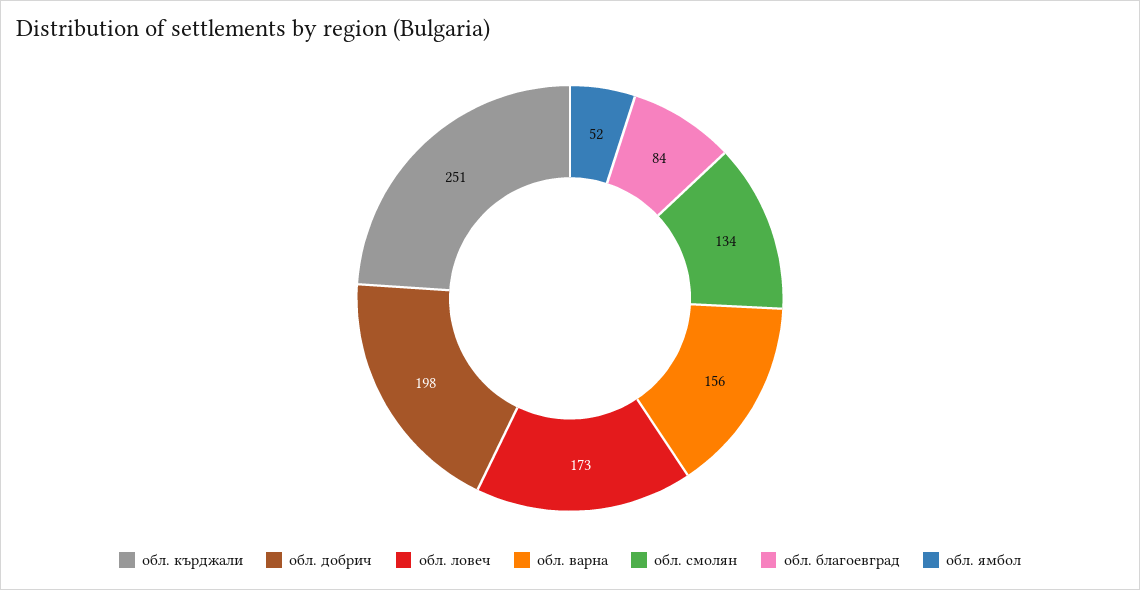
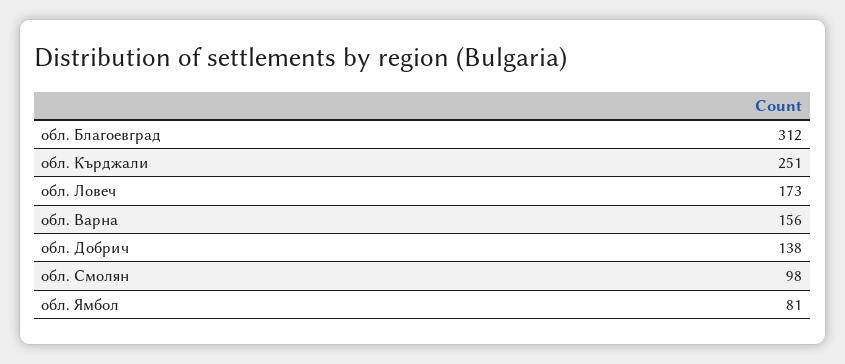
  {
    "обл. кърджали": 251,
-   "обл. добрич": 198,
+   "обл. добрич": 138,
    "обл. ловеч": 173,
    "обл. варна": 156,
-   "обл. смолян": 134,
+   "обл. смолян": 98,
-   "обл. благоевград": 84,
+   "обл. благоевград": 312,
-   "обл. ямбол": 52
+   "обл. ямбол": 81
  }

